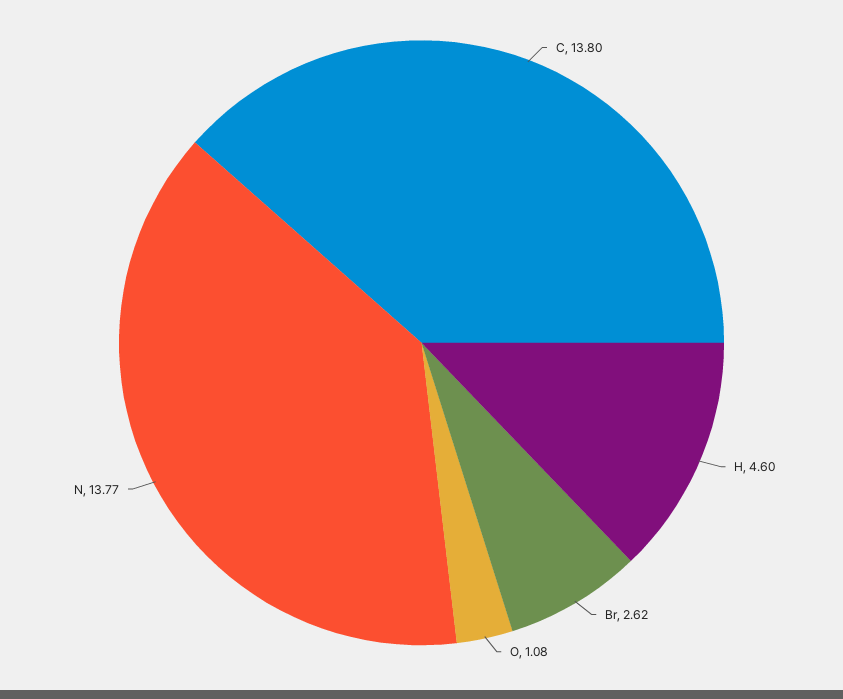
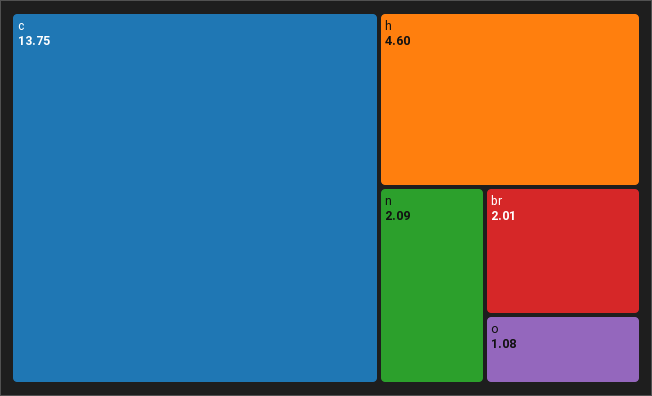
  {
-   "C": 13.8,
+   "C": 13.75,
    "H": 4.6,
-   "Br": 2.62,
+   "Br": 2.01,
    "O": 1.08,
-   "N": 13.77
+   "N": 2.09
  }

